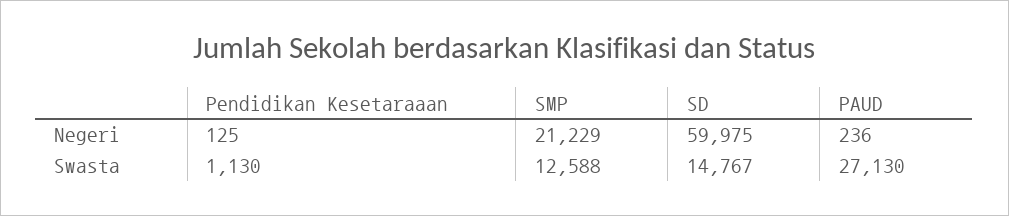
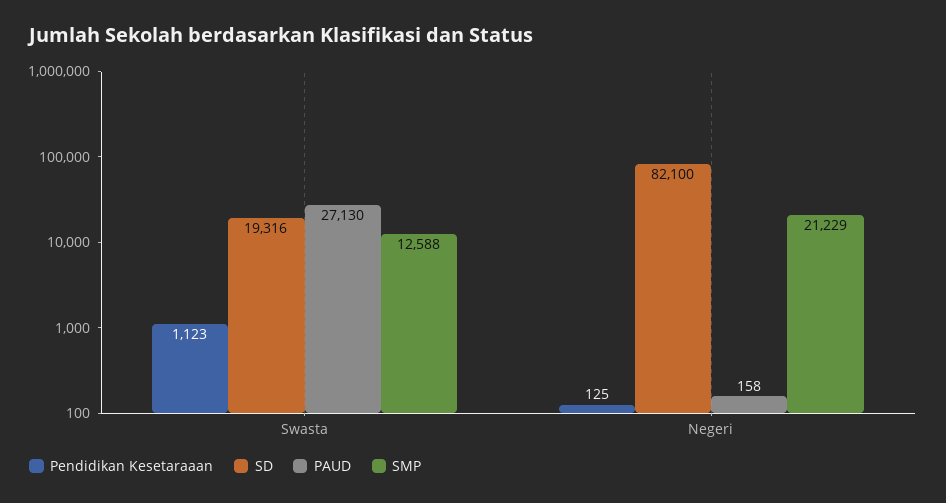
  {
    "Pendidikan Kesetaraaan": {
      "Negeri": 125,
-     "Swasta": 1130
+     "Swasta": 1123
    },
    "SMP": {
      "Negeri": 21229,
      "Swasta": 12588
    },
    "SD": {
-     "Negeri": 59975,
+     "Negeri": 82100,
-     "Swasta": 14767
+     "Swasta": 19316
    },
    "PAUD": {
-     "Negeri": 236,
+     "Negeri": 158,
      "Swasta": 27130
    }
  }

